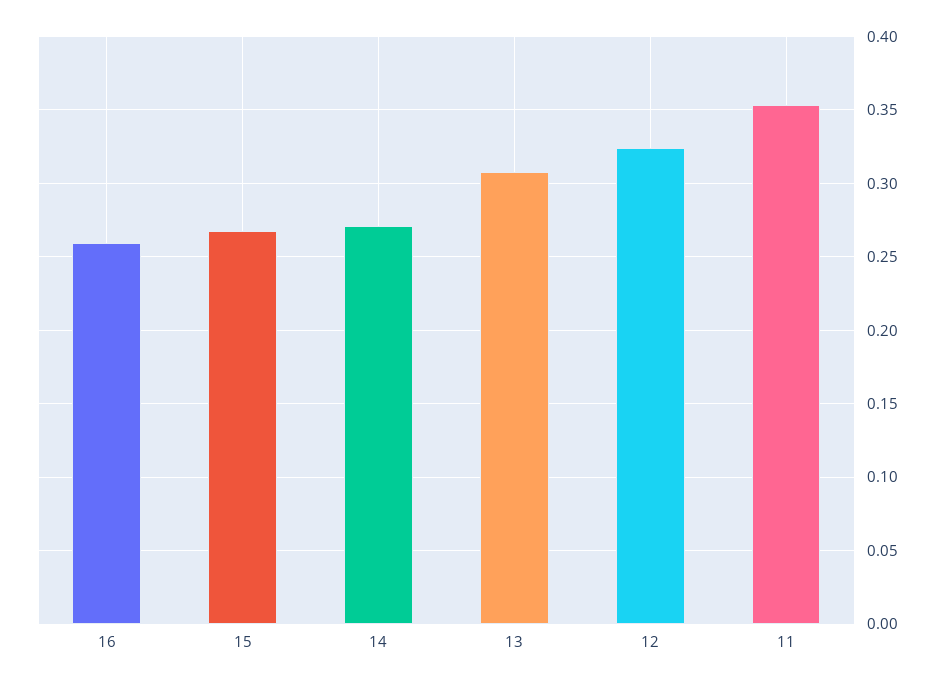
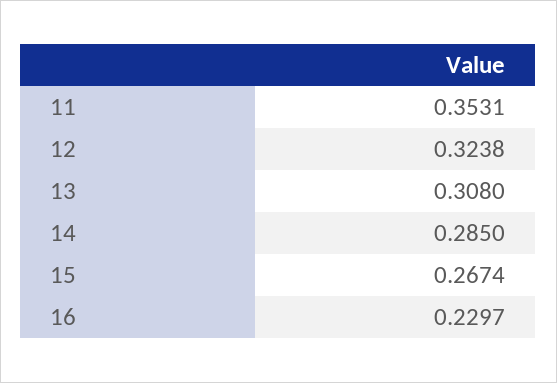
  {
-   "16": 0.26,
+   "16": 0.2297,
    "15": 0.2674,
-   "14": 0.27,
+   "14": 0.285,
    "13": 0.308,
    "12": 0.3238,
    "11": 0.3531
  }

